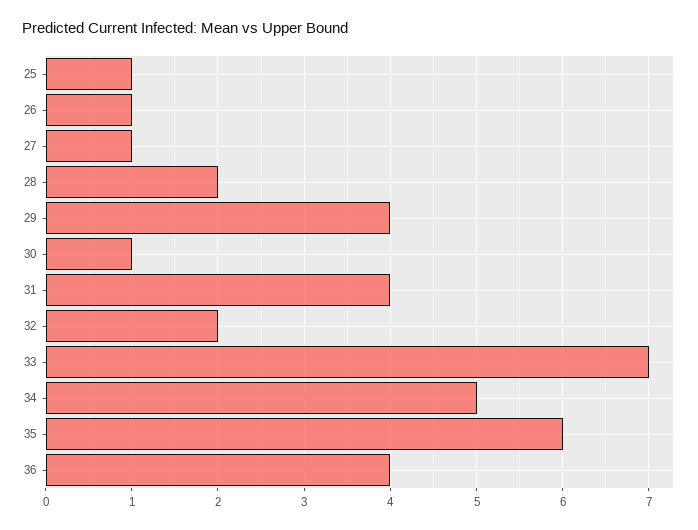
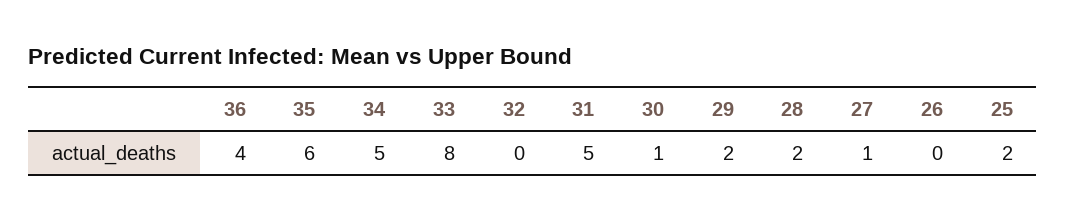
  {
-   "25": 1,
+   "25": 2,
-   "26": 1,
+   "26": 0,
    "27": 1,
    "28": 2,
-   "29": 4,
+   "29": 2,
    "30": 1,
-   "31": 4,
+   "31": 5,
-   "32": 2,
+   "32": 0,
-   "33": 7,
+   "33": 8,
    "34": 5,
    "35": 6,
    "36": 4
  }

